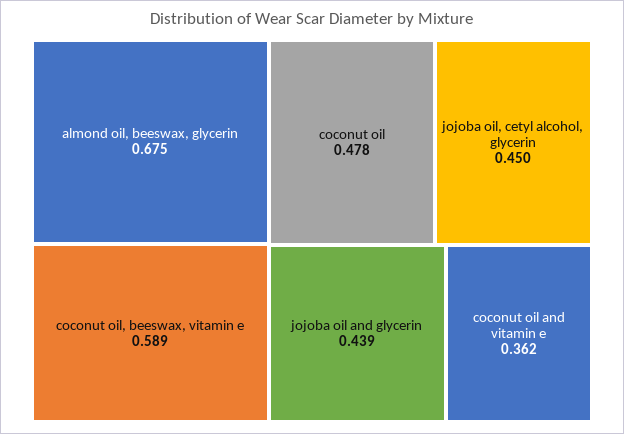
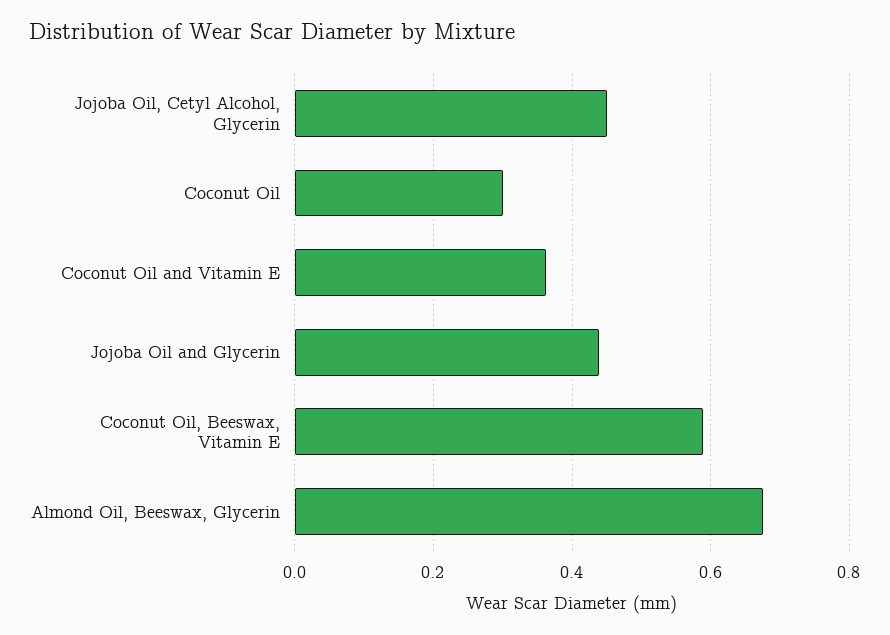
  {
    "almond oil, beeswax, glycerin": 0.675,
    "coconut oil, beeswax, vitamin e": 0.589,
-   "coconut oil": 0.478,
+   "coconut oil": 0.3,
    "jojoba oil, cetyl alcohol, glycerin": 0.45,
    "jojoba oil and glycerin": 0.439,
    "coconut oil and vitamin e": 0.362
  }

